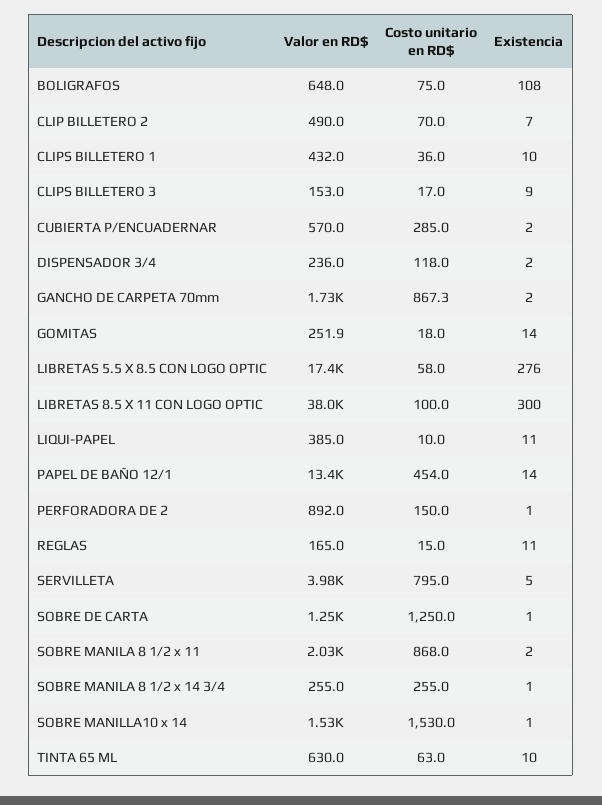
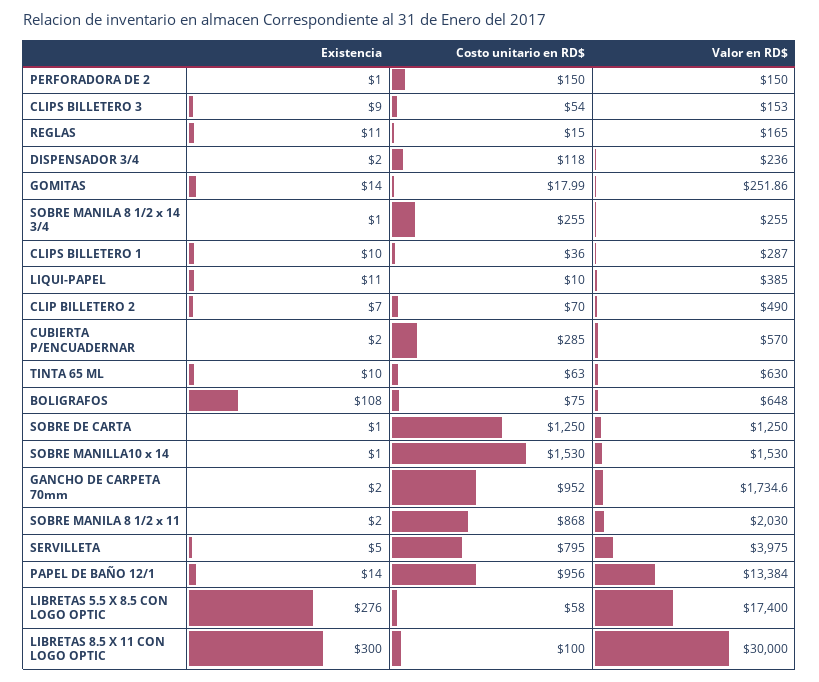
  {
    "Valor en RD$": {
      "BOLIGRAFOS": 648,
      "CLIP BILLETERO 2": 490,
-     "CLIPS BILLETERO 1": 432,
+     "CLIPS BILLETERO 1": 287,
      "CLIPS BILLETERO 3": 153,
      "CUBIERTA P/ENCUADERNAR": 570,
      "DISPENSADOR 3/4": 236,
      "GANCHO DE CARPETA 70mm": 1734.6,
      "GOMITAS": 251.86,
      "LIBRETAS 5.5 X 8.5 CON LOGO OPTIC": 17400,
-     "LIBRETAS 8.5 X 11 CON LOGO OPTIC": 38000,
+     "LIBRETAS 8.5 X 11 CON LOGO OPTIC": 30000,
      "LIQUI-PAPEL": 385,
      "PAPEL DE BAÑO 12/1": 13384,
-     "PERFORADORA DE 2": 892,
+     "PERFORADORA DE 2": 150,
      "REGLAS": 165,
      "SERVILLETA": 3975,
      "SOBRE DE CARTA": 1250,
      "SOBRE MANILA 8 1/2 x 11": 2030,
      "SOBRE MANILA 8 1/2 x 14 3/4": 255,
      "SOBRE MANILLA10 x 14": 1530,
      "TINTA 65 ML": 630
    },
    "Costo unitario en RD$": {
      "BOLIGRAFOS": 75,
      "CLIP BILLETERO 2": 70,
      "CLIPS BILLETERO 1": 36,
-     "CLIPS BILLETERO 3": 17,
+     "CLIPS BILLETERO 3": 54,
      "CUBIERTA P/ENCUADERNAR": 285,
      "DISPENSADOR 3/4": 118,
-     "GANCHO DE CARPETA 70mm": 867.3,
+     "GANCHO DE CARPETA 70mm": 952,
      "GOMITAS": 17.99,
      "LIBRETAS 5.5 X 8.5 CON LOGO OPTIC": 58,
      "LIBRETAS 8.5 X 11 CON LOGO OPTIC": 100,
      "LIQUI-PAPEL": 10,
-     "PAPEL DE BAÑO 12/1": 454,
+     "PAPEL DE BAÑO 12/1": 956,
      "PERFORADORA DE 2": 150,
      "REGLAS": 15,
      "SERVILLETA": 795,
      "SOBRE DE CARTA": 1250,
      "SOBRE MANILA 8 1/2 x 11": 868,
      "SOBRE MANILA 8 1/2 x 14 3/4": 255,
      "SOBRE MANILLA10 x 14": 1530,
      "TINTA 65 ML": 63
    },
    "Existencia": {
      "BOLIGRAFOS": 108,
      "CLIP BILLETERO 2": 7,
      "CLIPS BILLETERO 1": 10,
      "CLIPS BILLETERO 3": 9,
      "CUBIERTA P/ENCUADERNAR": 2,
      "DISPENSADOR 3/4": 2,
      "GANCHO DE CARPETA 70mm": 2,
      "GOMITAS": 14,
      "LIBRETAS 5.5 X 8.5 CON LOGO OPTIC": 276,
      "LIBRETAS 8.5 X 11 CON LOGO OPTIC": 300,
      "LIQUI-PAPEL": 11,
      "PAPEL DE BAÑO 12/1": 14,
      "PERFORADORA DE 2": 1,
      "REGLAS": 11,
      "SERVILLETA": 5,
      "SOBRE DE CARTA": 1,
      "SOBRE MANILA 8 1/2 x 11": 2,
      "SOBRE MANILA 8 1/2 x 14 3/4": 1,
      "SOBRE MANILLA10 x 14": 1,
      "TINTA 65 ML": 10
    }
  }

